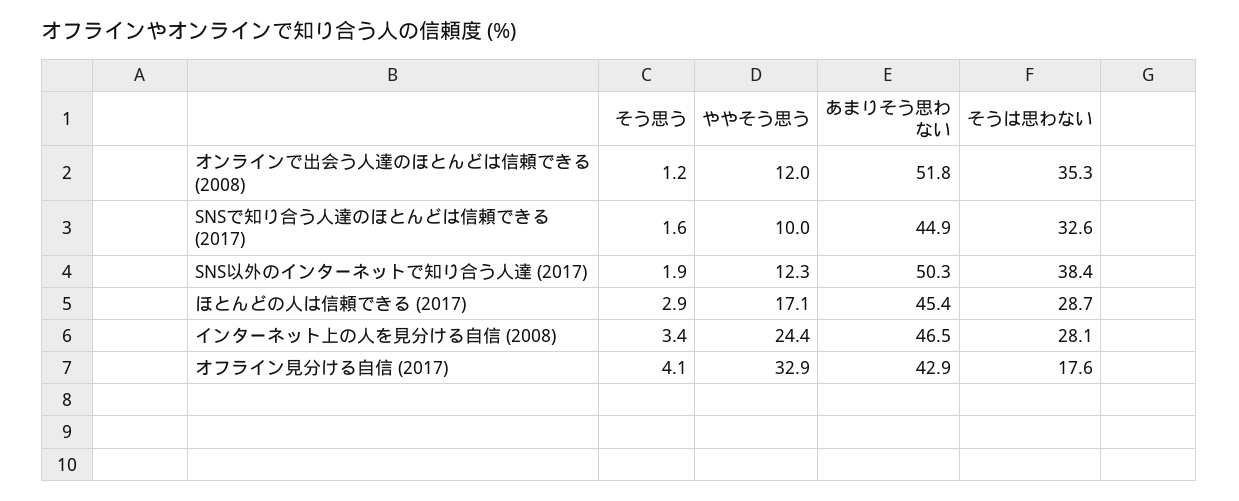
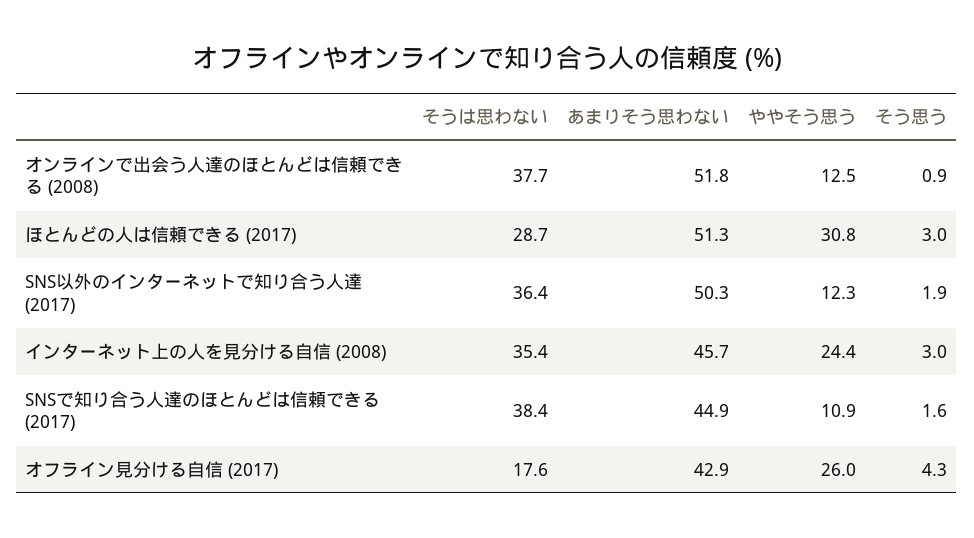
  {
    "そう思う": {
-     "オンラインで出会う人達のほとんどは信頼できる (2008)": 1.2,
+     "オンラインで出会う人達のほとんどは信頼できる (2008)": 0.9,
      "SNSで知り合う人達のほとんどは信頼できる (2017)": 1.6,
      "SNS以外のインターネットで知り合う人達 (2017)": 1.9,
-     "ほとんどの人は信頼できる (2017)": 2.9,
+     "ほとんどの人は信頼できる (2017)": 3,
-     "インターネット上の人を見分ける自信 (2008)": 3.4,
+     "インターネット上の人を見分ける自信 (2008)": 3,
-     "オフライン見分ける自信 (2017)": 4.1
+     "オフライン見分ける自信 (2017)": 4.3
    },
    "ややそう思う": {
-     "オンラインで出会う人達のほとんどは信頼できる (2008)": 12,
+     "オンラインで出会う人達のほとんどは信頼できる (2008)": 12.5,
-     "SNSで知り合う人達のほとんどは信頼できる (2017)": 10,
+     "SNSで知り合う人達のほとんどは信頼できる (2017)": 10.9,
      "SNS以外のインターネットで知り合う人達 (2017)": 12.3,
-     "ほとんどの人は信頼できる (2017)": 17.1,
+     "ほとんどの人は信頼できる (2017)": 30.8,
      "インターネット上の人を見分ける自信 (2008)": 24.4,
-     "オフライン見分ける自信 (2017)": 32.9
+     "オフライン見分ける自信 (2017)": 26
    },
    "あまりそう思わない": {
      "オンラインで出会う人達のほとんどは信頼できる (2008)": 51.8,
      "SNSで知り合う人達のほとんどは信頼できる (2017)": 44.9,
      "SNS以外のインターネットで知り合う人達 (2017)": 50.3,
-     "ほとんどの人は信頼できる (2017)": 45.4,
+     "ほとんどの人は信頼できる (2017)": 51.3,
-     "インターネット上の人を見分ける自信 (2008)": 46.5,
+     "インターネット上の人を見分ける自信 (2008)": 45.7,
      "オフライン見分ける自信 (2017)": 42.9
    },
    "そうは思わない": {
-     "オンラインで出会う人達のほとんどは信頼できる (2008)": 35.3,
+     "オンラインで出会う人達のほとんどは信頼できる (2008)": 37.7,
-     "SNSで知り合う人達のほとんどは信頼できる (2017)": 32.6,
+     "SNSで知り合う人達のほとんどは信頼できる (2017)": 38.4,
-     "SNS以外のインターネットで知り合う人達 (2017)": 38.4,
+     "SNS以外のインターネットで知り合う人達 (2017)": 36.4,
      "ほとんどの人は信頼できる (2017)": 28.7,
-     "インターネット上の人を見分ける自信 (2008)": 28.1,
+     "インターネット上の人を見分ける自信 (2008)": 35.4,
      "オフライン見分ける自信 (2017)": 17.6
    }
  }

